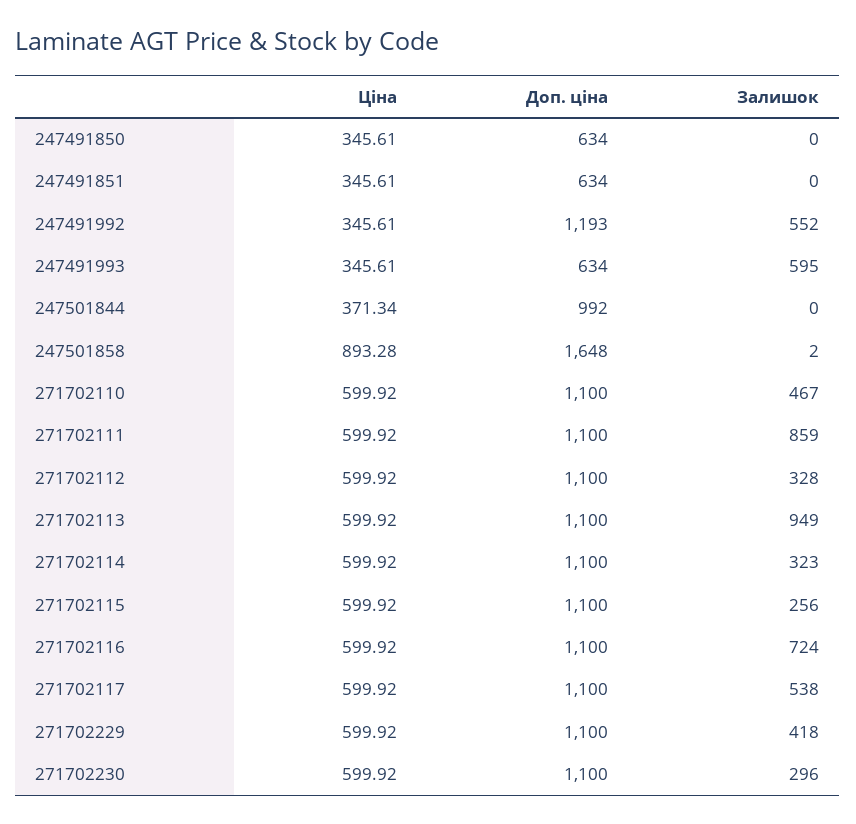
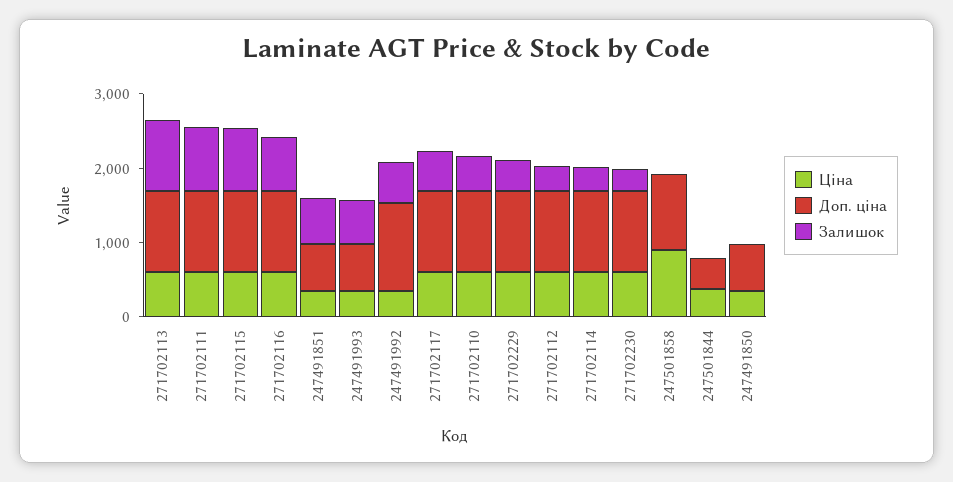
  {
    "Ціна": {
      "247491850": 345.61,
      "247491851": 345.61,
      "247491992": 345.61,
      "247491993": 345.61,
      "247501844": 371.34,
      "247501858": 893.28,
      "271702110": 599.92,
      "271702111": 599.92,
      "271702112": 599.92,
      "271702113": 599.92,
      "271702114": 599.92,
      "271702115": 599.92,
      "271702116": 599.92,
      "271702117": 599.92,
      "271702229": 599.92,
      "271702230": 599.92
    },
    "Доп. ціна": {
      "247491850": 634,
      "247491851": 634,
      "247491992": 1193,
      "247491993": 634,
-     "247501844": 992,
+     "247501844": 400,
-     "247501858": 1648,
+     "247501858": 1000,
      "271702110": 1100,
      "271702111": 1100,
      "271702112": 1100,
      "271702113": 1100,
      "271702114": 1100,
      "271702115": 1100,
      "271702116": 1100,
      "271702117": 1100,
      "271702229": 1100,
      "271702230": 1100
    },
    "Залишок": {
      "247491850": 0,
-     "247491851": 0,
+     "247491851": 600,
      "247491992": 552,
      "247491993": 595,
      "247501844": 0,
      "247501858": 2,
      "271702110": 467,
      "271702111": 859,
      "271702112": 328,
      "271702113": 949,
      "271702114": 323,
-     "271702115": 256,
+     "271702115": 800,
      "271702116": 724,
      "271702117": 538,
      "271702229": 418,
      "271702230": 296
    }
  }

